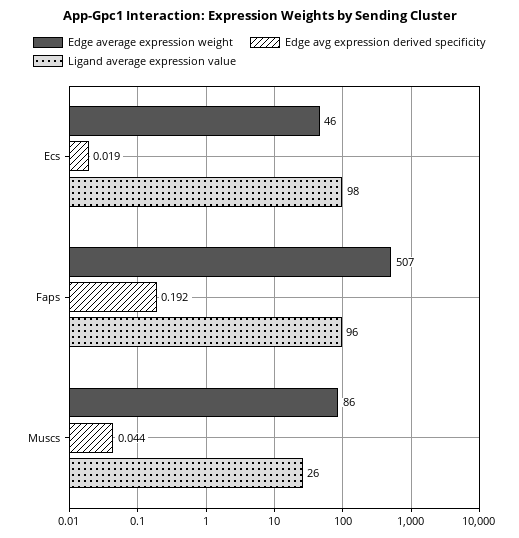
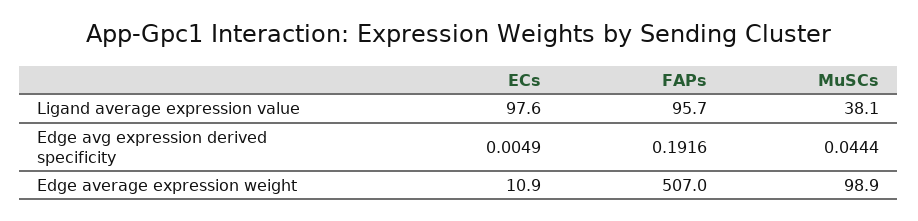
  {
    "Edge average expression weight": {
-     "Ecs": 46,
+     "Ecs": 10.9,
      "Faps": 507,
-     "Muscs": 86
+     "Muscs": 98.9
    },
    "Edge avg expression derived specificity": {
-     "Ecs": 0.019,
+     "Ecs": 0.0049,
      "Faps": 0.1916,
      "Muscs": 0.0444
    },
    "Ligand average expression value": {
      "Ecs": 97.6,
      "Faps": 95.7,
-     "Muscs": 26
+     "Muscs": 38.1
    }
  }

